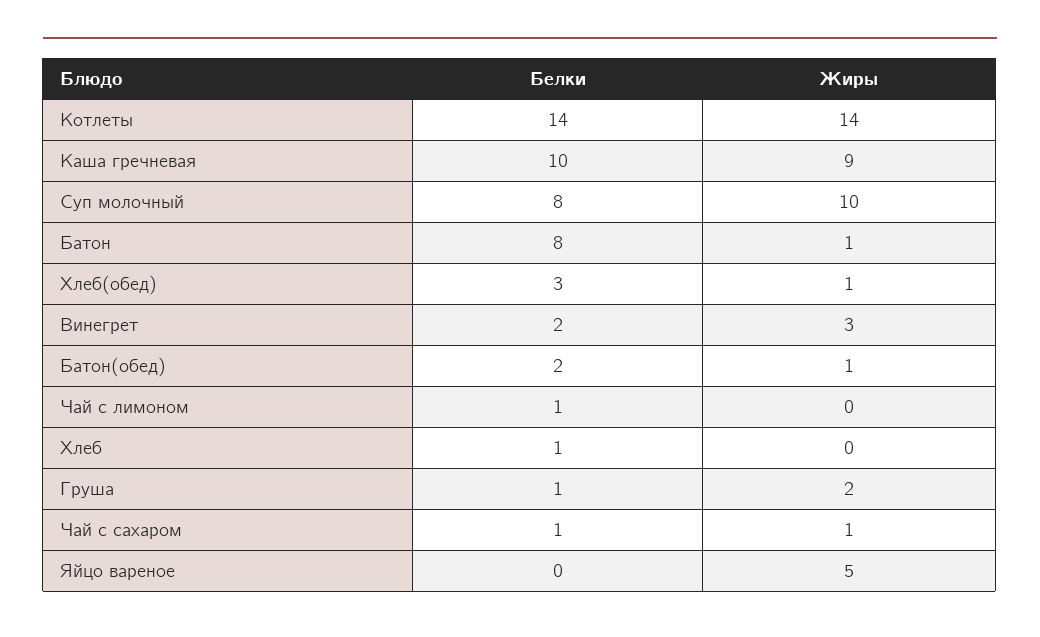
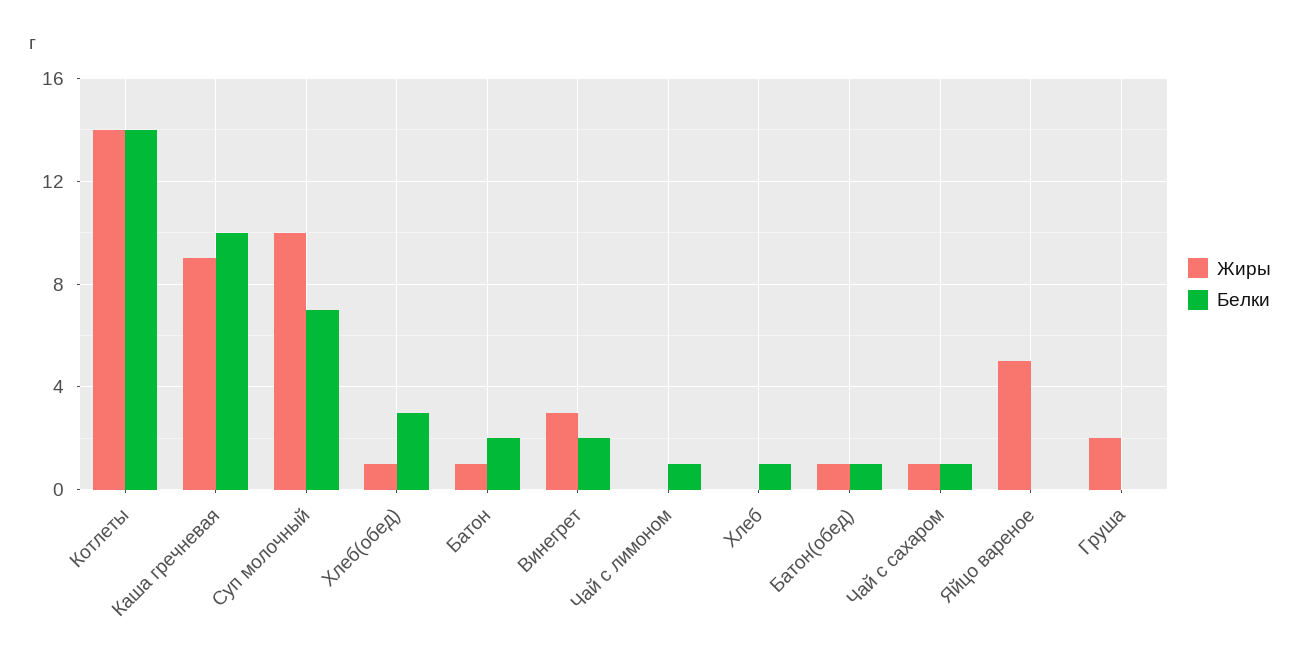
  {
    "Белки": {
      "Котлеты": 14,
      "Каша гречневая": 10,
-     "Суп молочный": 8,
+     "Суп молочный": 7,
-     "Батон": 8,
+     "Батон": 2,
      "Хлеб(обед)": 3,
      "Винегрет": 2,
-     "Батон(обед)": 2,
+     "Батон(обед)": 1,
      "Чай с лимоном": 1,
      "Хлеб": 1,
-     "Груша": 1,
+     "Груша": 0,
      "Чай с сахаром": 1,
      "Яйцо вареное": 0
    },
    "Жиры": {
      "Котлеты": 14,
      "Каша гречневая": 9,
      "Суп молочный": 10,
      "Батон": 1,
      "Хлеб(обед)": 1,
      "Винегрет": 3,
      "Батон(обед)": 1,
      "Чай с лимоном": 0,
      "Хлеб": 0,
      "Груша": 2,
      "Чай с сахаром": 1,
      "Яйцо вареное": 5
    }
  }

